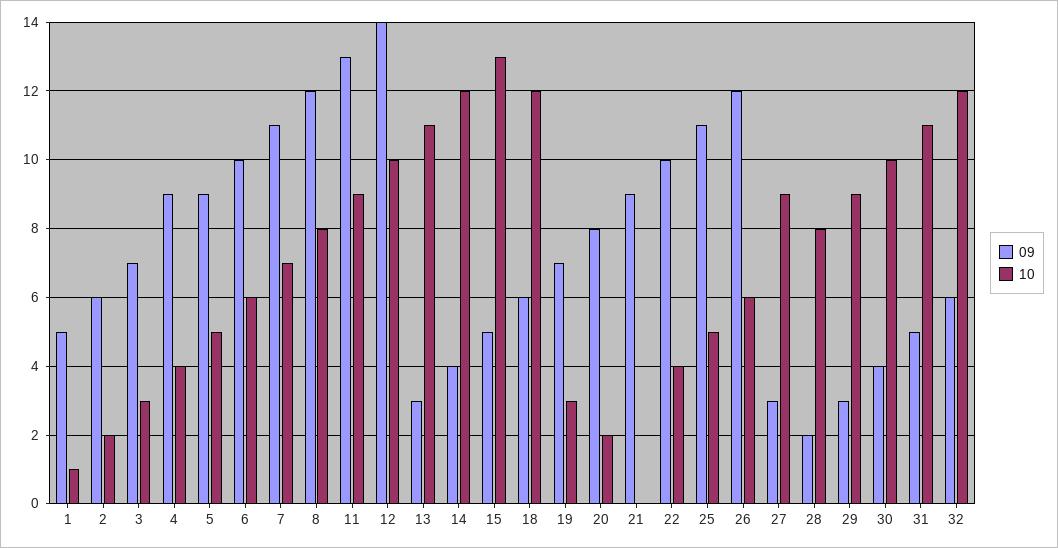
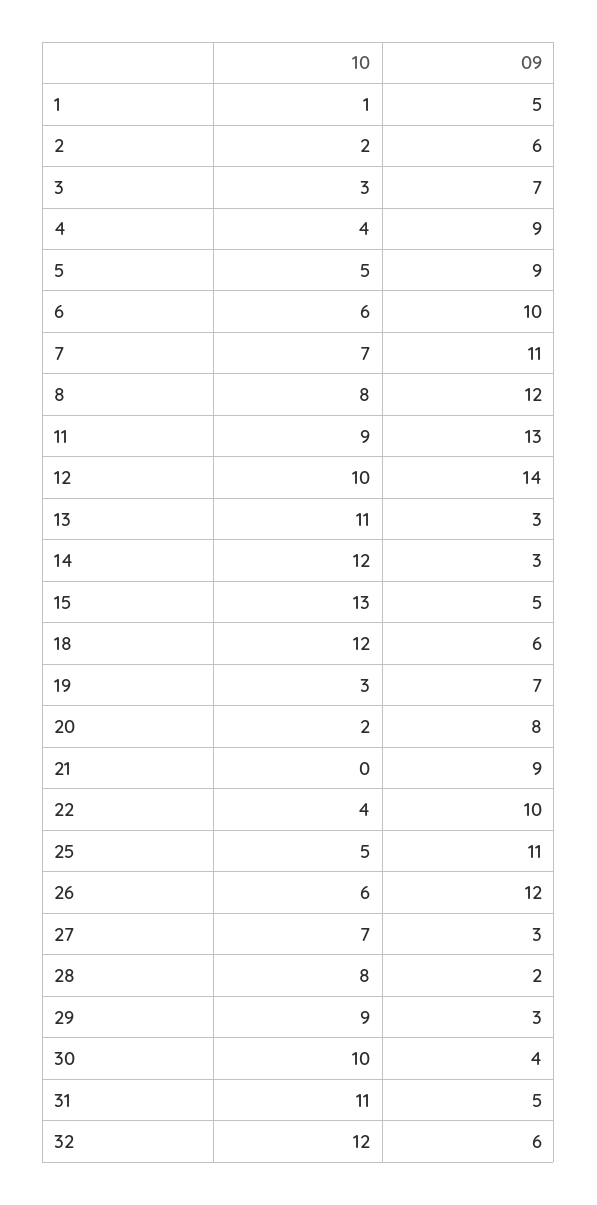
  {
    "09": {
      "1": 5,
      "2": 6,
      "3": 7,
      "4": 9,
      "5": 9,
      "6": 10,
      "7": 11,
      "8": 12,
      "11": 13,
      "12": 14,
      "13": 3,
-     "14": 4,
+     "14": 3,
      "15": 5,
      "18": 6,
      "19": 7,
      "20": 8,
      "21": 9,
      "22": 10,
      "25": 11,
      "26": 12,
      "27": 3,
      "28": 2,
      "29": 3,
      "30": 4,
      "31": 5,
      "32": 6
    },
    "10": {
      "1": 1,
      "2": 2,
      "3": 3,
      "4": 4,
      "5": 5,
      "6": 6,
      "7": 7,
      "8": 8,
      "11": 9,
      "12": 10,
      "13": 11,
      "14": 12,
      "15": 13,
      "18": 12,
      "19": 3,
      "20": 2,
      "21": 0,
      "22": 4,
      "25": 5,
      "26": 6,
-     "27": 9,
+     "27": 7,
      "28": 8,
      "29": 9,
      "30": 10,
      "31": 11,
      "32": 12
    }
  }

